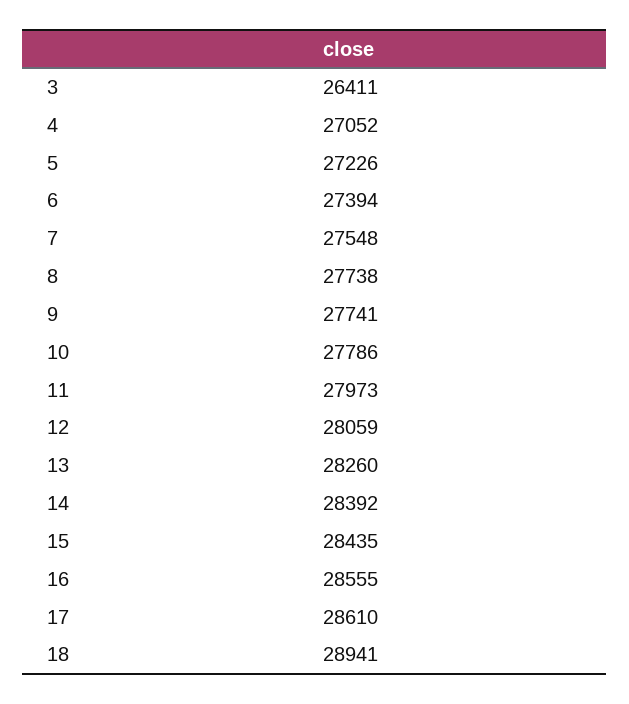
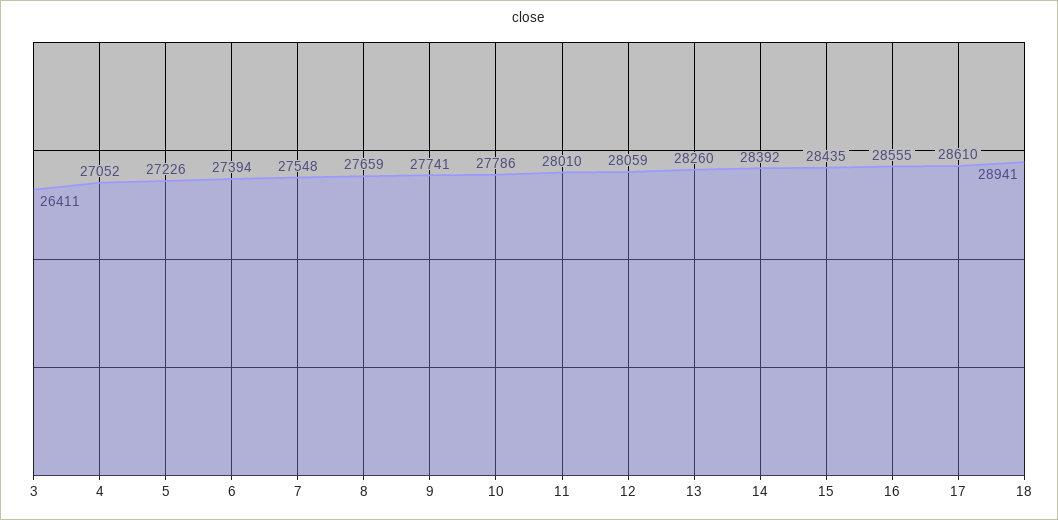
  {
    "3": 26411,
    "4": 27052,
    "5": 27226,
    "6": 27394,
    "7": 27548,
-   "8": 27738,
+   "8": 27659,
    "9": 27741,
    "10": 27786,
-   "11": 27973,
+   "11": 28010,
    "12": 28059,
    "13": 28260,
    "14": 28392,
    "15": 28435,
    "16": 28555,
    "17": 28610,
    "18": 28941
  }

